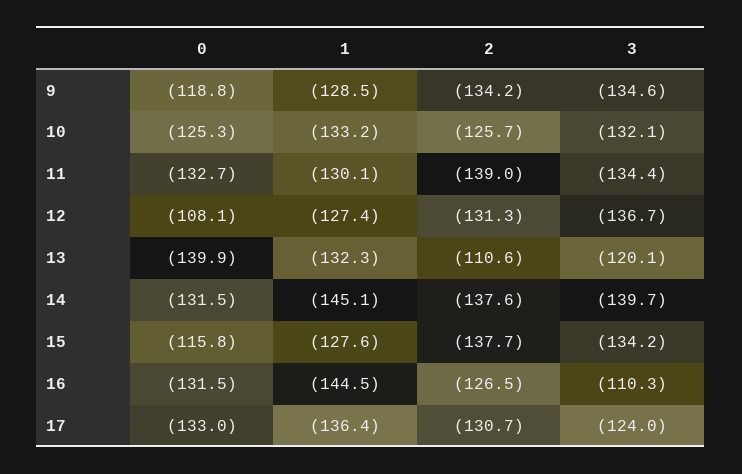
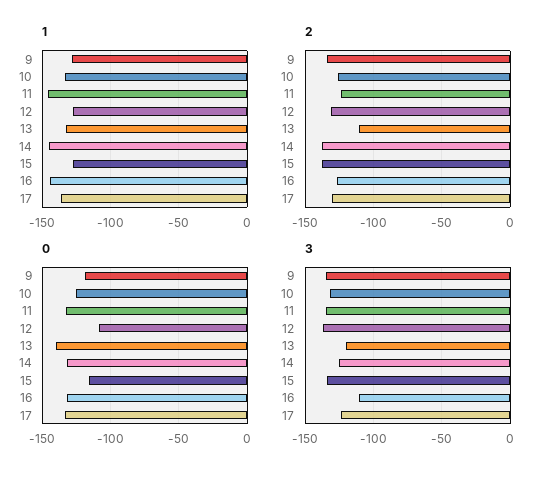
  {
    "0": {
      "9": -118.8,
      "10": -125.3,
      "11": -132.7,
      "12": -108.1,
      "13": -139.9,
      "14": -131.5,
      "15": -115.8,
      "16": -131.5,
      "17": -133
    },
    "1": {
      "9": -128.5,
      "10": -133.2,
-     "11": -130.1,
+     "11": -145,
      "12": -127.4,
      "13": -132.3,
      "14": -145.1,
      "15": -127.6,
      "16": -144.5,
      "17": -136.4
    },
    "2": {
      "9": -134.2,
      "10": -125.7,
-     "11": -139,
+     "11": -125,
      "12": -131.3,
      "13": -110.6,
      "14": -137.6,
      "15": -137.7,
      "16": -126.5,
      "17": -130.7
    },
    "3": {
      "9": -134.6,
      "10": -132.1,
      "11": -134.4,
      "12": -136.7,
      "13": -120.1,
-     "14": -139.7,
+     "14": -125,
      "15": -134.2,
      "16": -110.3,
      "17": -124
    }
  }

